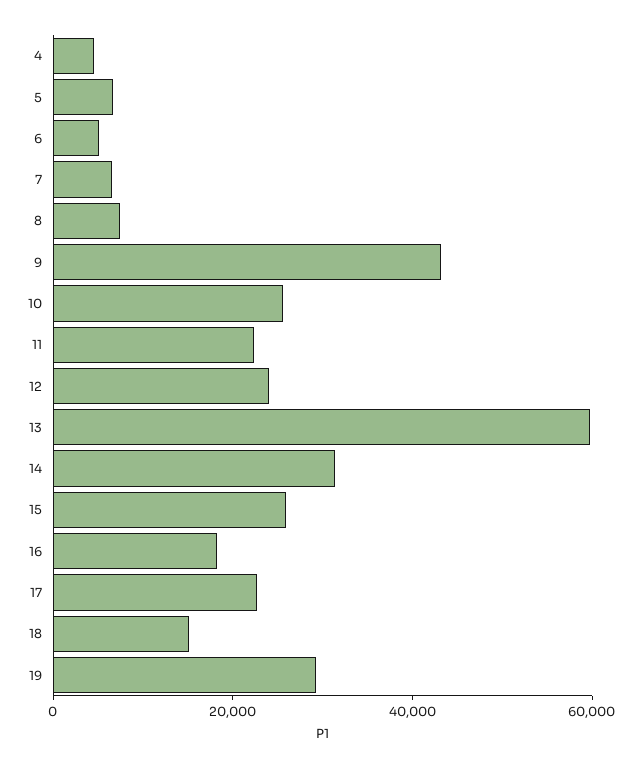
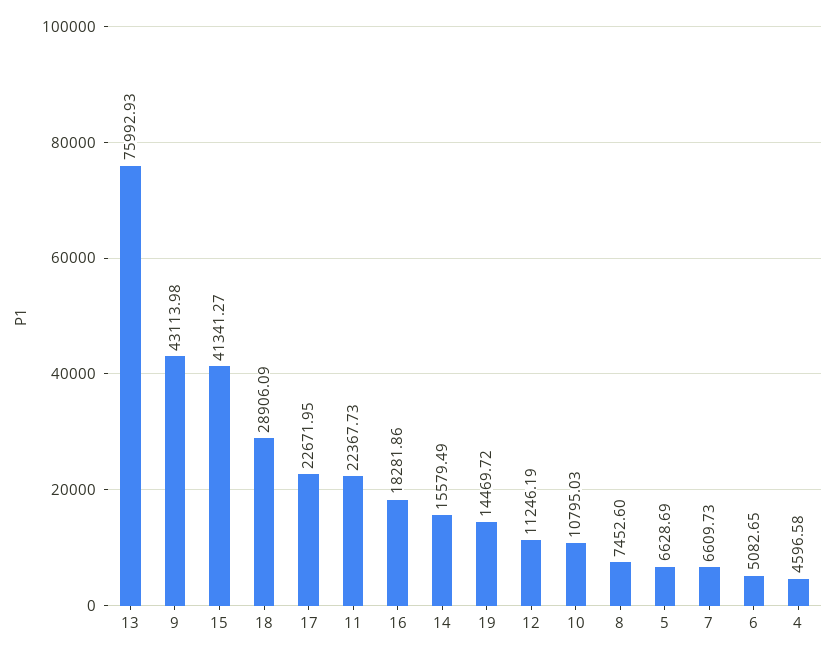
  {
    "4": 4596.58,
    "5": 6628.69,
    "6": 5082.65,
    "7": 6609.73,
    "8": 7452.6,
    "9": 43113.98,
-   "10": 25000,
+   "10": 10795.03,
    "11": 22367.73,
-   "12": 25000,
+   "12": 11246.19,
-   "13": 60000,
+   "13": 75992.93,
-   "14": 30000,
+   "14": 15579.49,
-   "15": 25000,
+   "15": 41341.27,
    "16": 18281.86,
    "17": 22671.95,
-   "18": 15000,
+   "18": 28906.09,
-   "19": 30000
+   "19": 14469.72
  }

